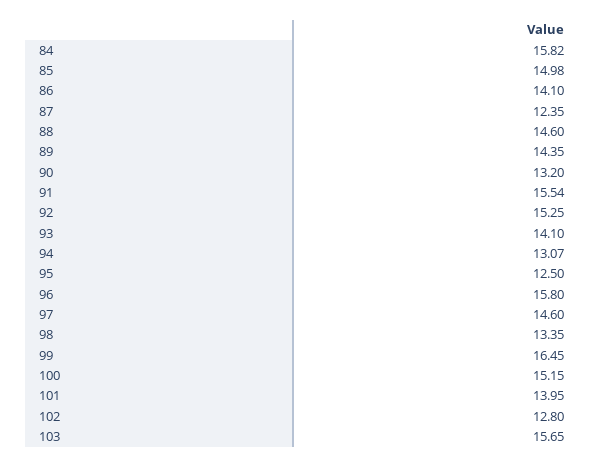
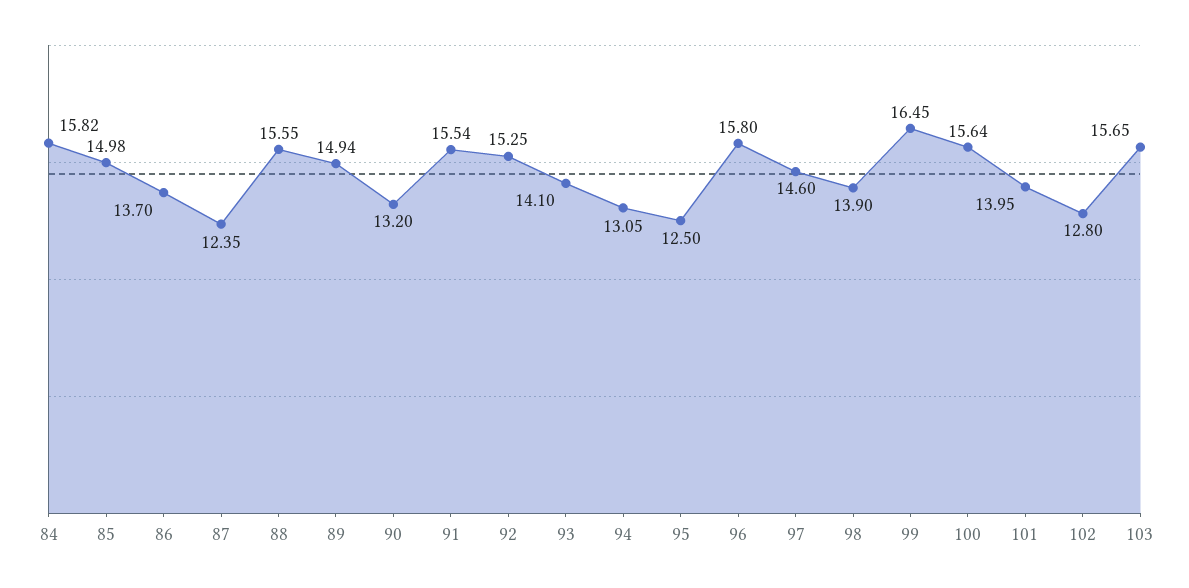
  {
    "84": 15.82,
    "85": 14.98,
-   "86": 14.1,
+   "86": 13.7,
    "87": 12.35,
-   "88": 14.6,
+   "88": 15.55,
-   "89": 14.35,
+   "89": 14.94,
    "90": 13.2,
    "91": 15.54,
    "92": 15.25,
    "93": 14.1,
-   "94": 13.07,
+   "94": 13.05,
    "95": 12.5,
    "96": 15.8,
    "97": 14.6,
-   "98": 13.35,
+   "98": 13.9,
    "99": 16.45,
-   "100": 15.15,
+   "100": 15.64,
    "101": 13.95,
    "102": 12.8,
    "103": 15.65
  }

